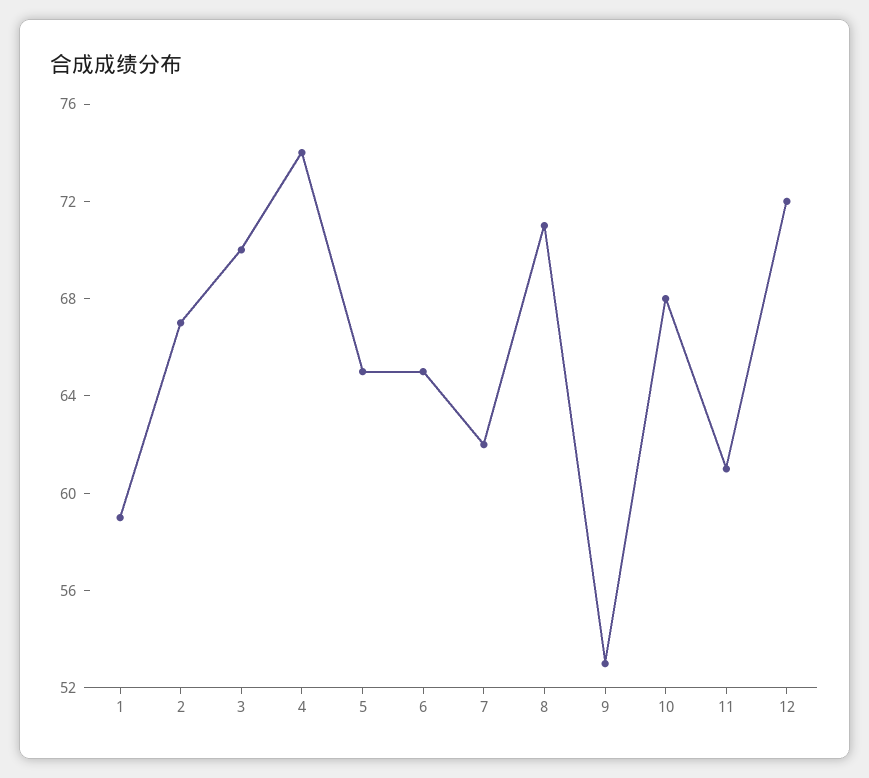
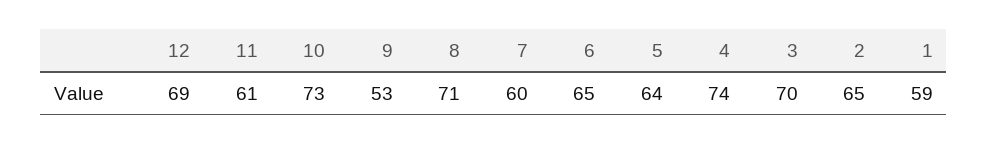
  {
    "1": 59,
-   "2": 67,
+   "2": 65,
    "3": 70,
    "4": 74,
-   "5": 65,
+   "5": 64,
    "6": 65,
-   "7": 62,
+   "7": 60,
    "8": 71,
    "9": 53,
-   "10": 68,
+   "10": 73,
    "11": 61,
-   "12": 72
+   "12": 69
  }

